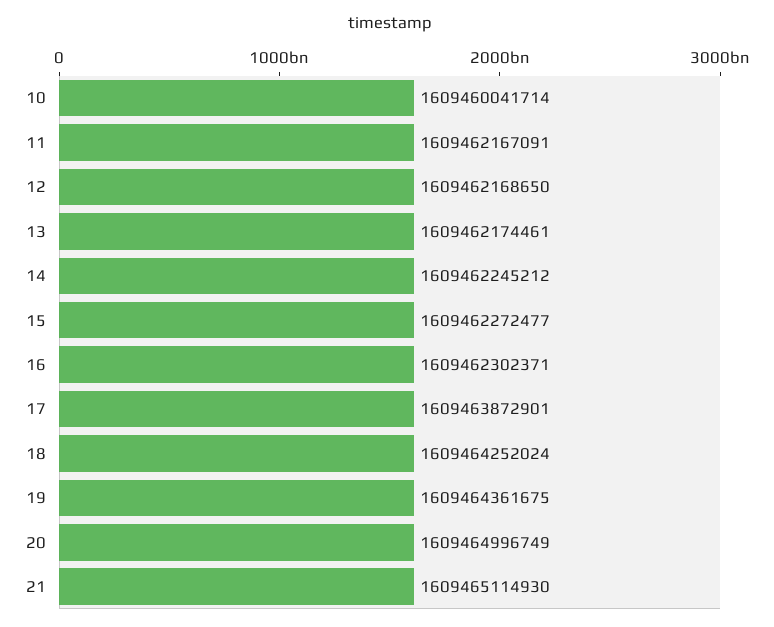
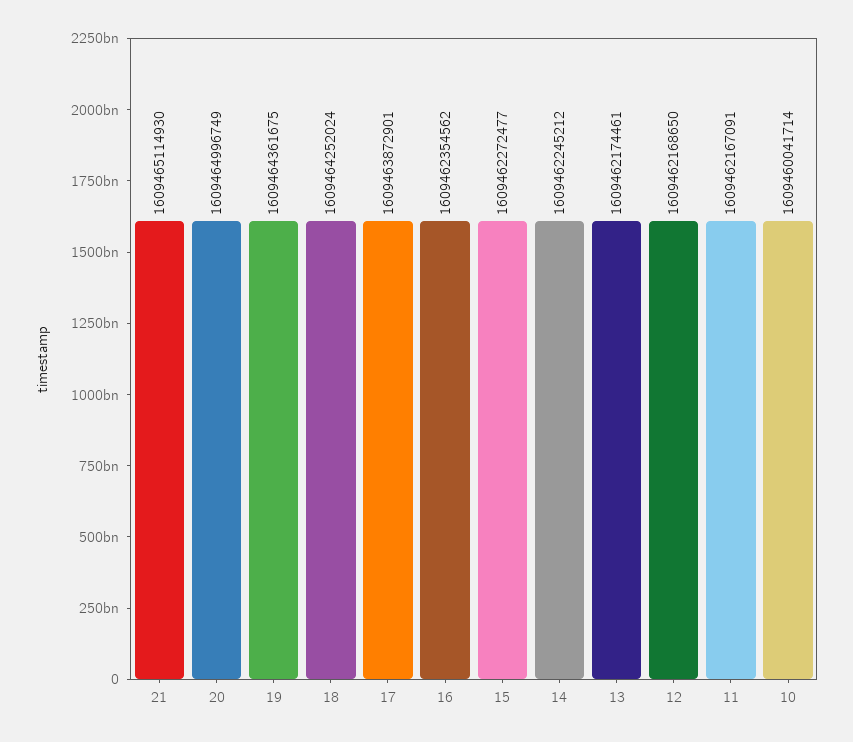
  {
    "10": 1609460041714,
    "11": 1609462167091,
    "12": 1609462168650,
    "13": 1609462174461,
    "14": 1609462245212,
    "15": 1609462272477,
-   "16": 1609462302371,
+   "16": 1609462354562,
    "17": 1609463872901,
    "18": 1609464252024,
    "19": 1609464361675,
    "20": 1609464996749,
    "21": 1609465114930
  }

